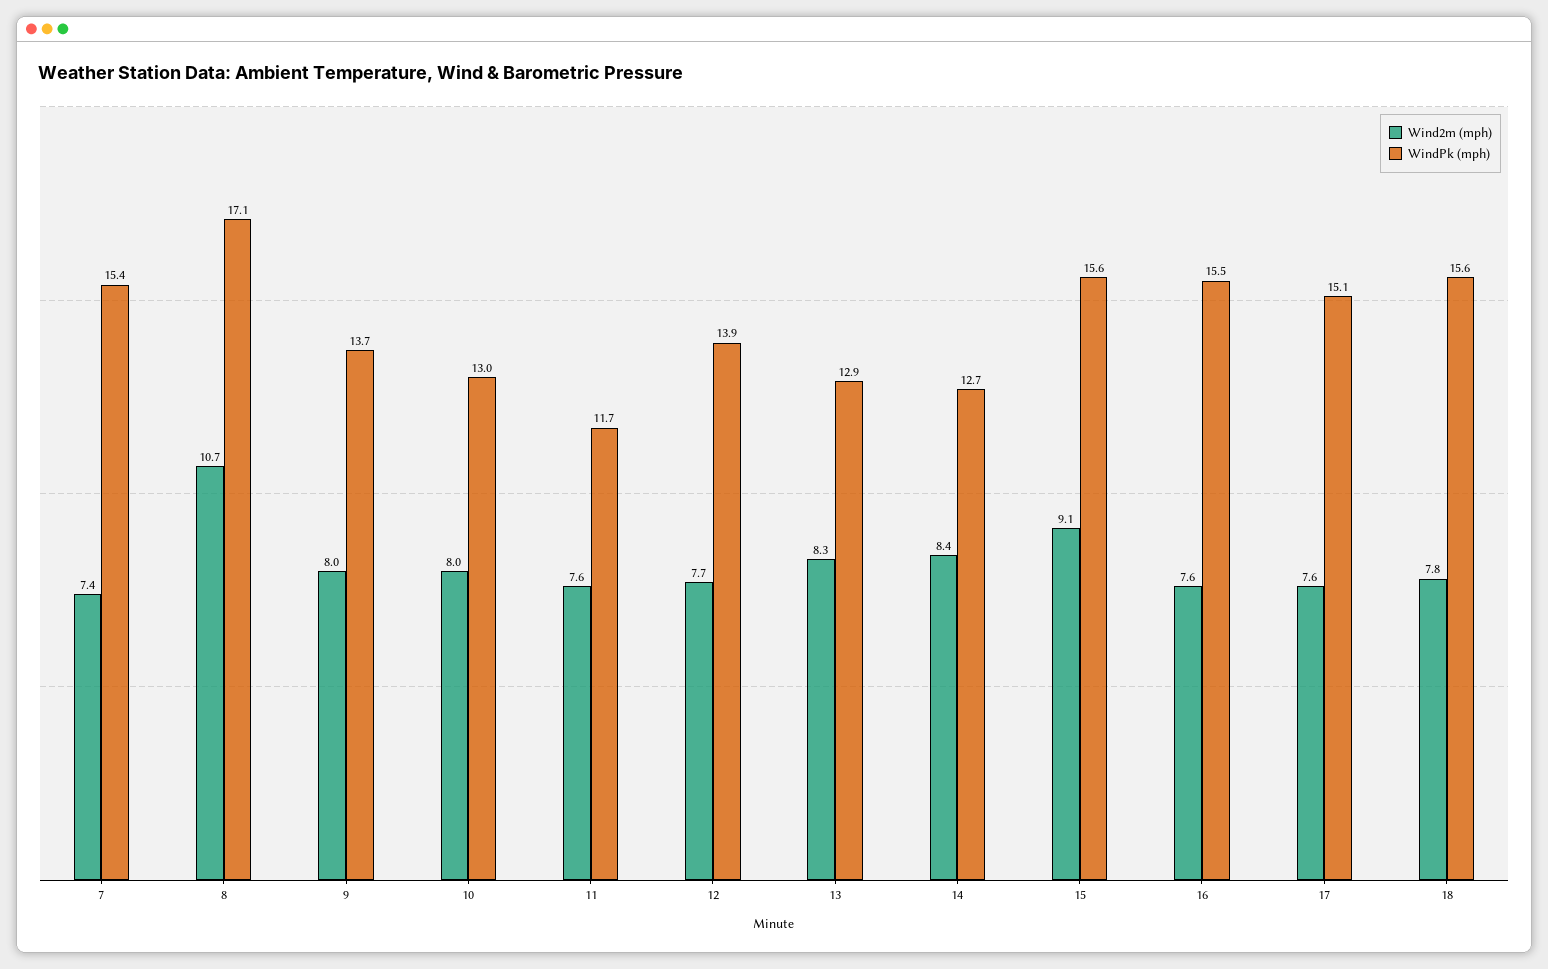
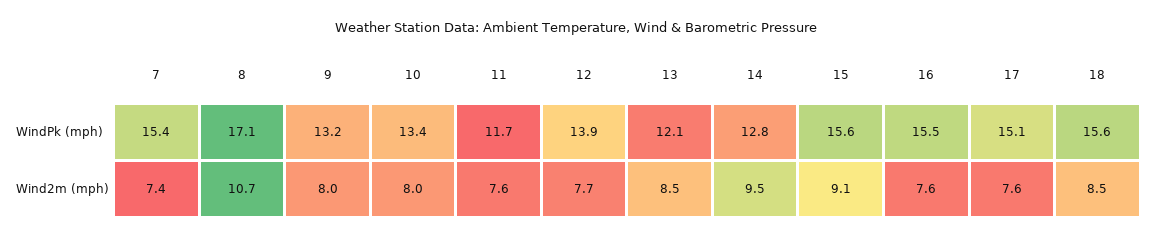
  {
    "Wind2m (mph)": {
      "7": 7.4,
      "8": 10.7,
      "9": 8,
      "10": 8,
      "11": 7.6,
      "12": 7.7,
-     "13": 8.3,
+     "13": 8.5,
-     "14": 8.4,
+     "14": 9.5,
      "15": 9.1,
      "16": 7.6,
      "17": 7.6,
-     "18": 7.8
+     "18": 8.5
    },
    "WindPk (mph)": {
      "7": 15.4,
      "8": 17.1,
-     "9": 13.7,
+     "9": 13.2,
-     "10": 13,
+     "10": 13.4,
      "11": 11.7,
      "12": 13.9,
-     "13": 12.9,
+     "13": 12.1,
-     "14": 12.7,
+     "14": 12.8,
      "15": 15.6,
      "16": 15.5,
      "17": 15.1,
      "18": 15.6
    }
  }

